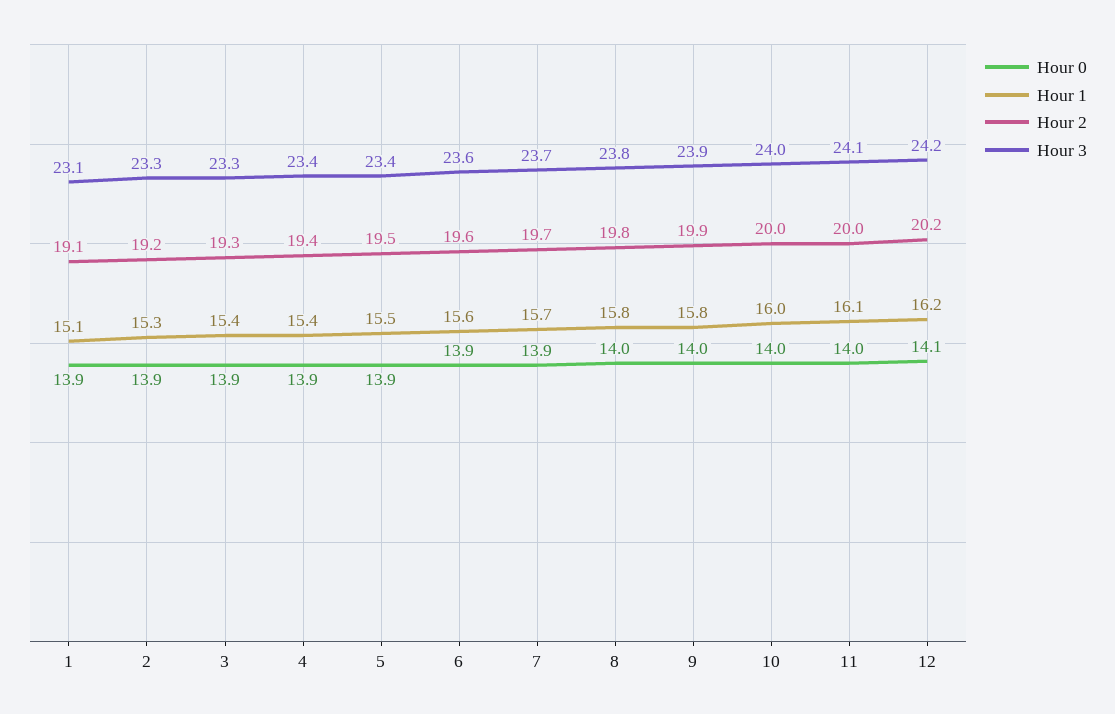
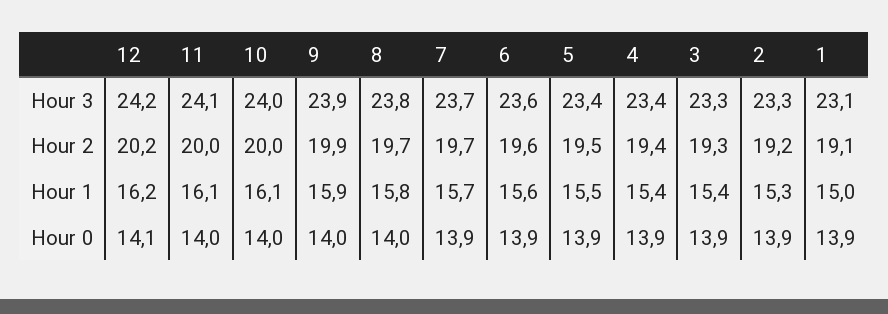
  {
    "Hour 0": {
      "1": 13.9,
      "2": 13.9,
      "3": 13.9,
      "4": 13.9,
      "5": 13.9,
      "6": 13.9,
      "7": 13.9,
      "8": 14,
      "9": 14,
      "10": 14,
      "11": 14,
      "12": 14.1
    },
    "Hour 1": {
-     "1": 15.1,
+     "1": 15,
      "2": 15.3,
      "3": 15.4,
      "4": 15.4,
      "5": 15.5,
      "6": 15.6,
      "7": 15.7,
      "8": 15.8,
-     "9": 15.8,
+     "9": 15.9,
-     "10": 16,
+     "10": 16.1,
      "11": 16.1,
      "12": 16.2
    },
    "Hour 2": {
      "1": 19.1,
      "2": 19.2,
      "3": 19.3,
      "4": 19.4,
      "5": 19.5,
      "6": 19.6,
      "7": 19.7,
-     "8": 19.8,
+     "8": 19.7,
      "9": 19.9,
      "10": 20,
      "11": 20,
      "12": 20.2
    },
    "Hour 3": {
      "1": 23.1,
      "2": 23.3,
      "3": 23.3,
      "4": 23.4,
      "5": 23.4,
      "6": 23.6,
      "7": 23.7,
      "8": 23.8,
      "9": 23.9,
      "10": 24,
      "11": 24.1,
      "12": 24.2
    }
  }

